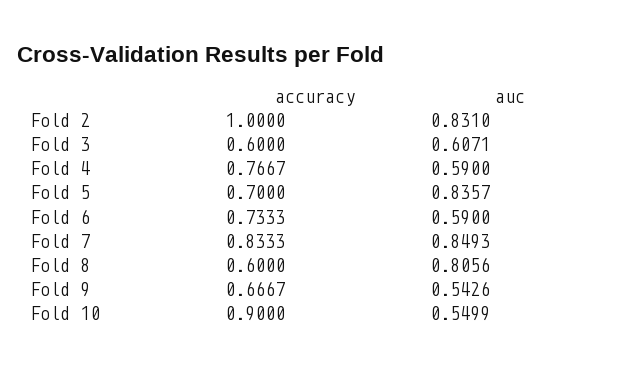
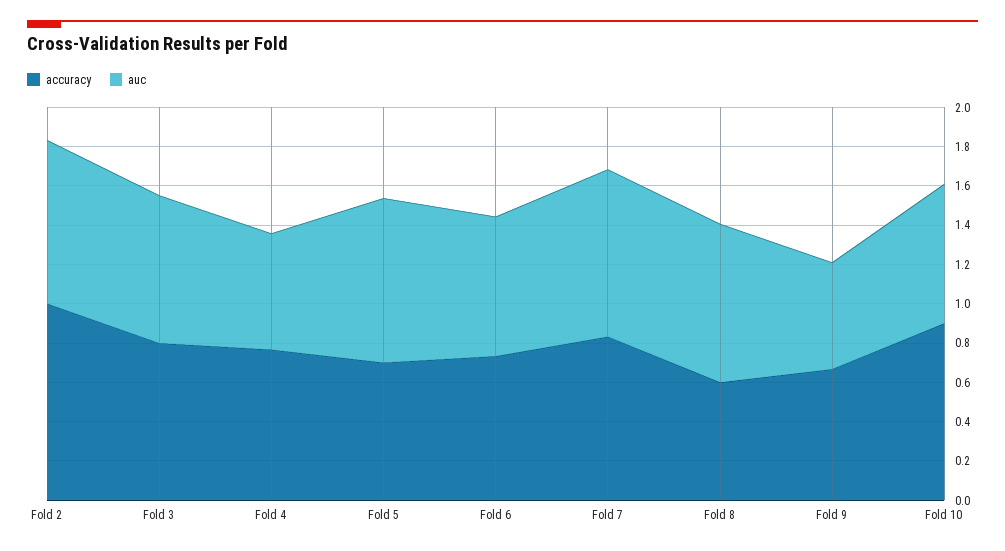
  {
    "accuracy": {
      "Fold 2": 1,
-     "Fold 3": 0.6,
+     "Fold 3": 0.8,
      "Fold 4": 0.7667,
      "Fold 5": 0.7,
      "Fold 6": 0.7333,
      "Fold 7": 0.8333,
      "Fold 8": 0.6,
      "Fold 9": 0.6667,
      "Fold 10": 0.9
    },
    "auc": {
      "Fold 2": 0.831,
-     "Fold 3": 0.6071,
+     "Fold 3": 0.75,
      "Fold 4": 0.59,
      "Fold 5": 0.8357,
-     "Fold 6": 0.59,
+     "Fold 6": 0.7,
      "Fold 7": 0.8493,
      "Fold 8": 0.8056,
      "Fold 9": 0.5426,
-     "Fold 10": 0.5499
+     "Fold 10": 0.7
    }
  }

